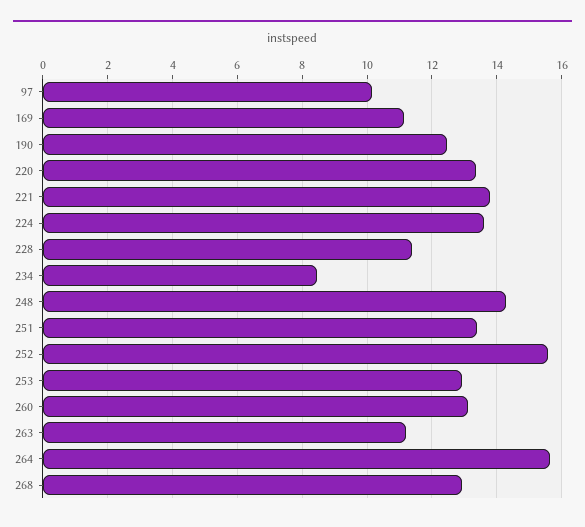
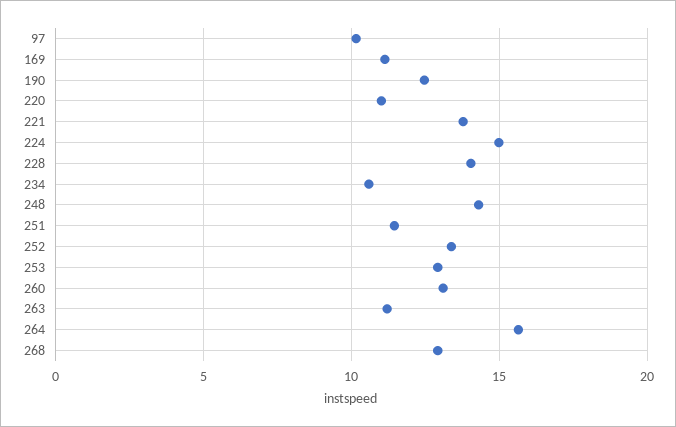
  {
    "97": 10.2,
    "169": 11.2,
    "190": 12.4,
-   "220": 13.4,
+   "220": 11,
    "221": 13.8,
-   "224": 13.6,
+   "224": 15,
-   "228": 11.4,
+   "228": 14,
-   "234": 8.4,
+   "234": 10.5,
    "248": 14.4,
-   "251": 13.4,
+   "251": 11.5,
-   "252": 15.6,
+   "252": 13.5,
    "253": 13,
    "260": 13.2,
    "263": 11.2,
    "264": 15.6,
    "268": 13
  }

